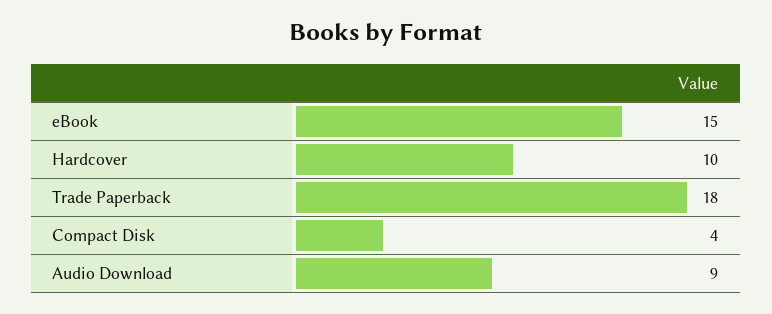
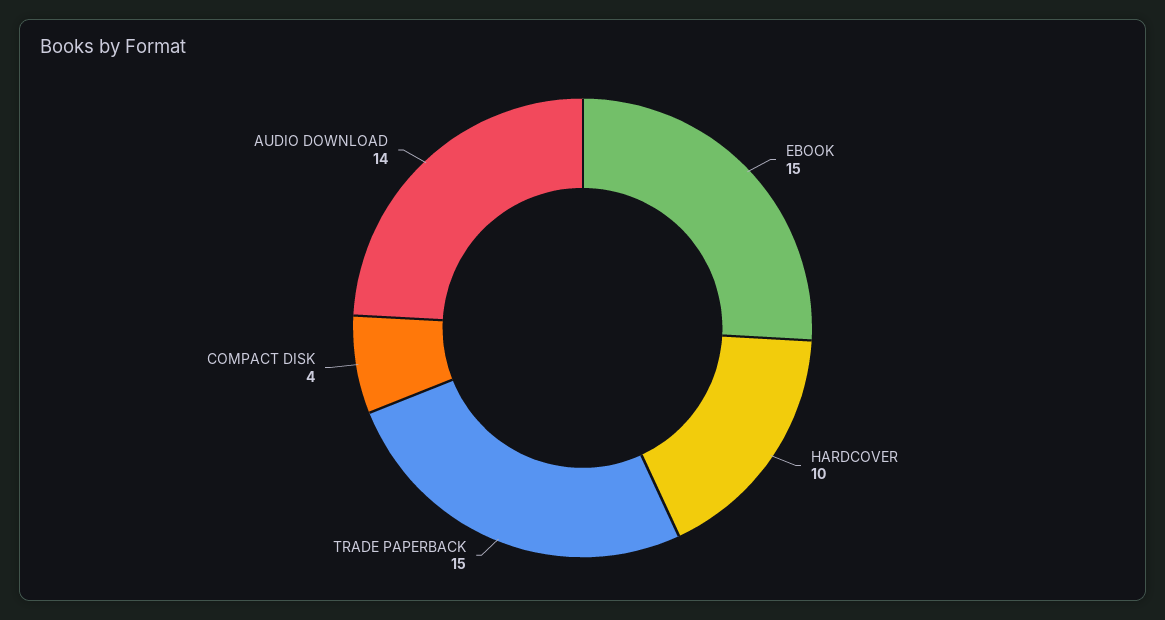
  {
    "eBook": 15,
    "Hardcover": 10,
-   "Trade Paperback": 18,
+   "Trade Paperback": 15,
    "Compact Disk": 4,
-   "Audio Download": 9
+   "Audio Download": 14
  }

